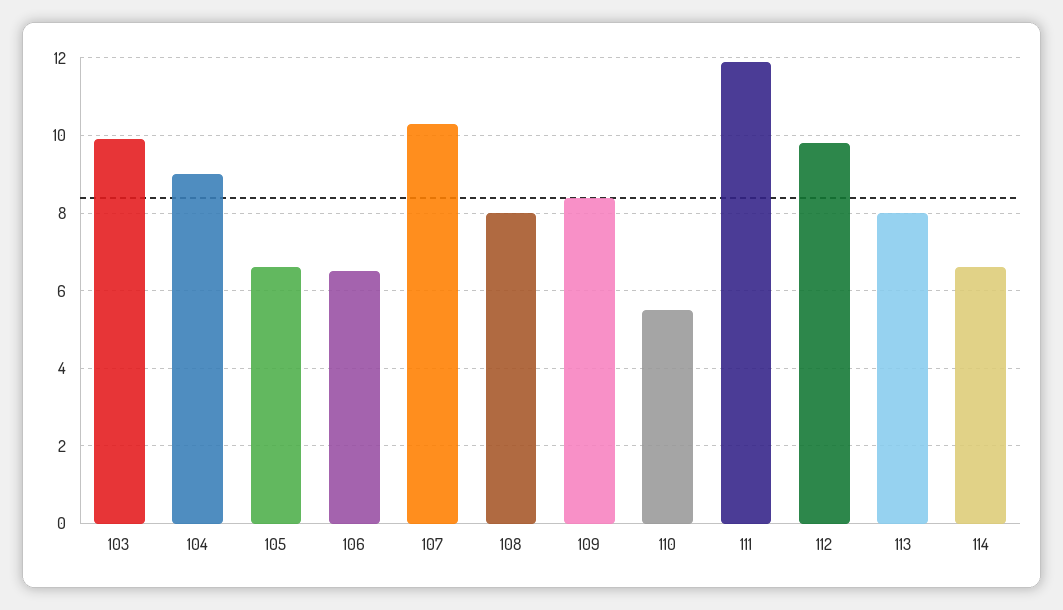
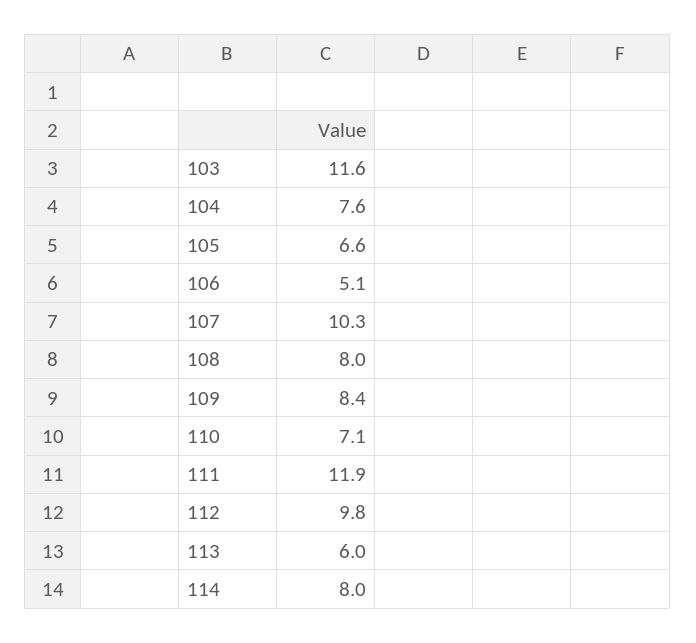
  {
-   "103": 10,
+   "103": 11.6,
-   "104": 9,
+   "104": 7.6,
    "105": 6.6,
-   "106": 6.5,
+   "106": 5.1,
    "107": 10.3,
    "108": 8,
    "109": 8.4,
-   "110": 5.5,
+   "110": 7.1,
    "111": 11.9,
    "112": 9.8,
-   "113": 8,
+   "113": 6,
-   "114": 6.5
+   "114": 8
  }

